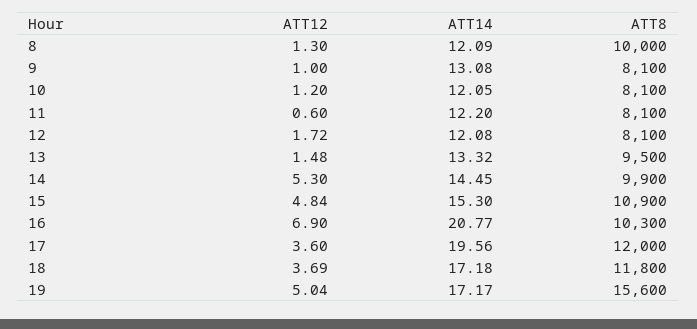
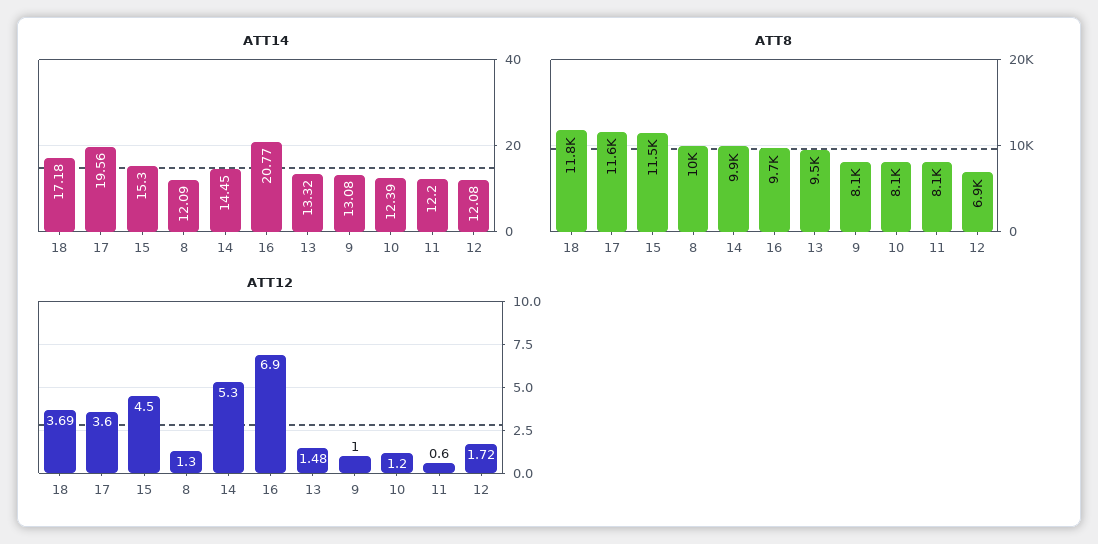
  {
    "ATT12": {
      "8": 1.3,
      "9": 1,
      "10": 1.2,
      "11": 0.6,
      "12": 1.72,
      "13": 1.48,
      "14": 5.3,
-     "15": 4.84,
+     "15": 4.5,
      "16": 6.9,
      "17": 3.6,
-     "18": 3.69,
+     "18": 3.69
-     "19": 5.04
    },
    "ATT14": {
      "8": 12.09,
      "9": 13.08,
-     "10": 12.05,
+     "10": 12.39,
      "11": 12.2,
      "12": 12.08,
      "13": 13.32,
      "14": 14.45,
      "15": 15.3,
      "16": 20.77,
      "17": 19.56,
-     "18": 17.18,
+     "18": 17.18
-     "19": 17.17
    },
    "ATT8": {
      "8": 10000,
      "9": 8100,
      "10": 8100,
      "11": 8100,
-     "12": 8100,
+     "12": 6900,
      "13": 9500,
      "14": 9900,
-     "15": 10900,
+     "15": 11500,
-     "16": 10300,
+     "16": 9700,
-     "17": 12000,
+     "17": 11600,
-     "18": 11800,
+     "18": 11800
-     "19": 15600
    }
  }

